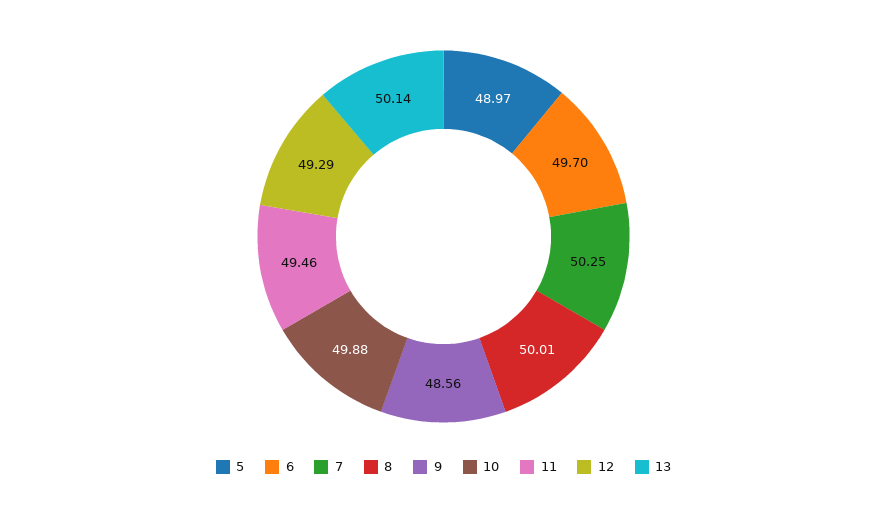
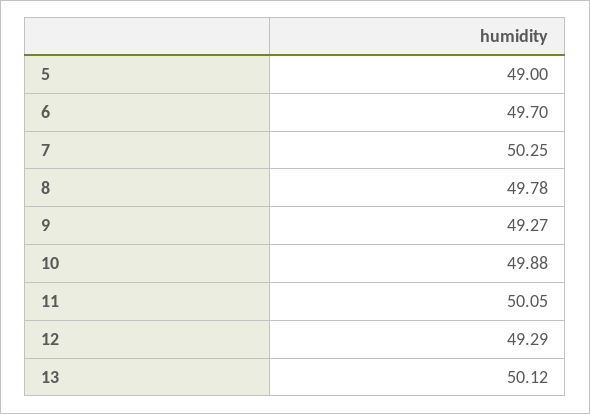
  {
-   "5": 48.97,
+   "5": 49,
    "6": 49.7,
    "7": 50.25,
-   "8": 50.01,
+   "8": 49.78,
-   "9": 48.56,
+   "9": 49.27,
    "10": 49.88,
-   "11": 49.46,
+   "11": 50.05,
    "12": 49.29,
-   "13": 50.14
+   "13": 50.12
  }

